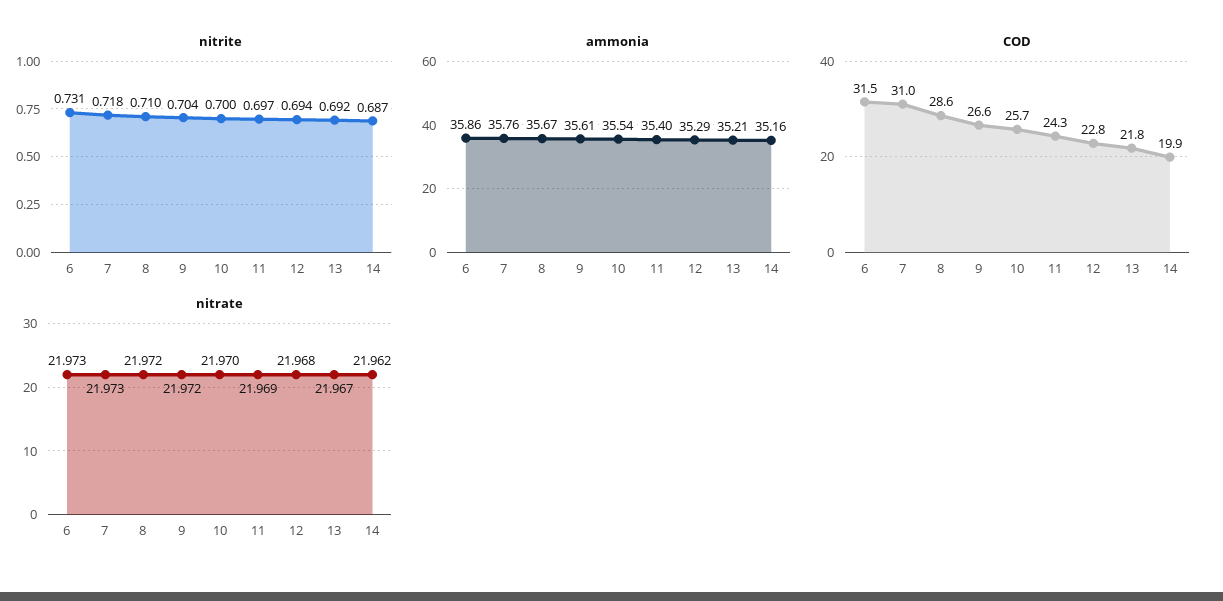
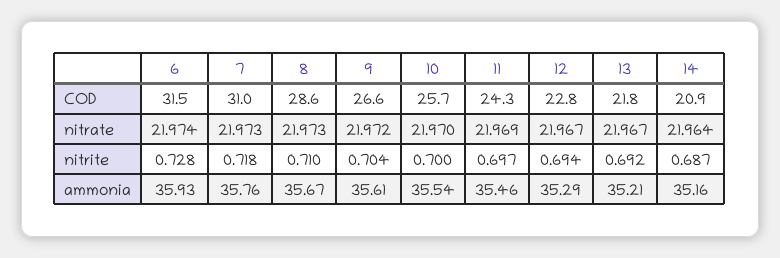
  {
    "nitrite": {
-     "6": 0.731,
+     "6": 0.728,
      "7": 0.718,
      "8": 0.71,
      "9": 0.704,
      "10": 0.7,
      "11": 0.697,
      "12": 0.694,
      "13": 0.692,
      "14": 0.687
    },
    "ammonia": {
-     "6": 35.86,
+     "6": 35.93,
      "7": 35.76,
      "8": 35.67,
      "9": 35.61,
      "10": 35.54,
-     "11": 35.4,
+     "11": 35.46,
      "12": 35.29,
      "13": 35.21,
      "14": 35.16
    },
    "COD": {
      "6": 31.5,
      "7": 31,
      "8": 28.6,
      "9": 26.6,
      "10": 25.7,
      "11": 24.3,
      "12": 22.8,
      "13": 21.8,
-     "14": 19.9
+     "14": 20.9
    },
    "nitrate": {
-     "6": 21.973,
+     "6": 21.974,
      "7": 21.973,
-     "8": 21.972,
+     "8": 21.973,
      "9": 21.972,
      "10": 21.97,
      "11": 21.969,
-     "12": 21.968,
+     "12": 21.967,
      "13": 21.967,
-     "14": 21.962
+     "14": 21.964
    }
  }

